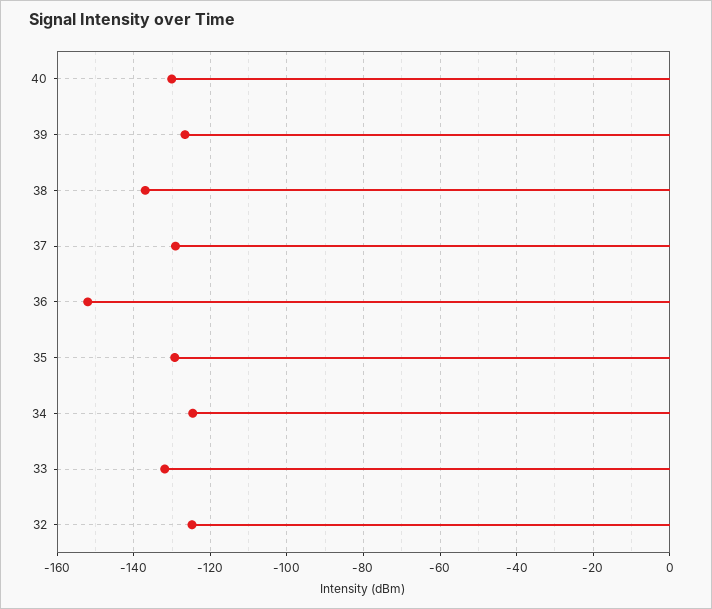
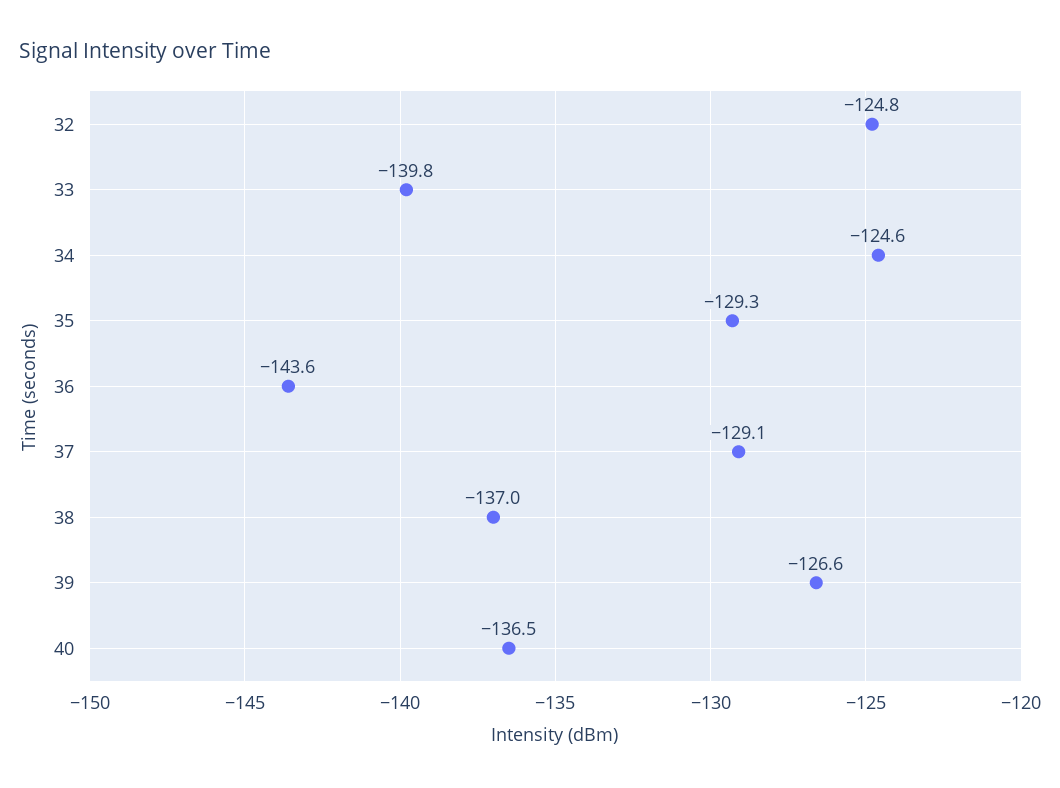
  {
-   "40": -130,
+   "40": -136.5,
    "39": -126.6,
    "38": -137,
    "37": -129.1,
-   "36": -152,
+   "36": -143.6,
    "35": -129.3,
    "34": -124.6,
-   "33": -132,
+   "33": -139.8,
    "32": -124.8
  }

